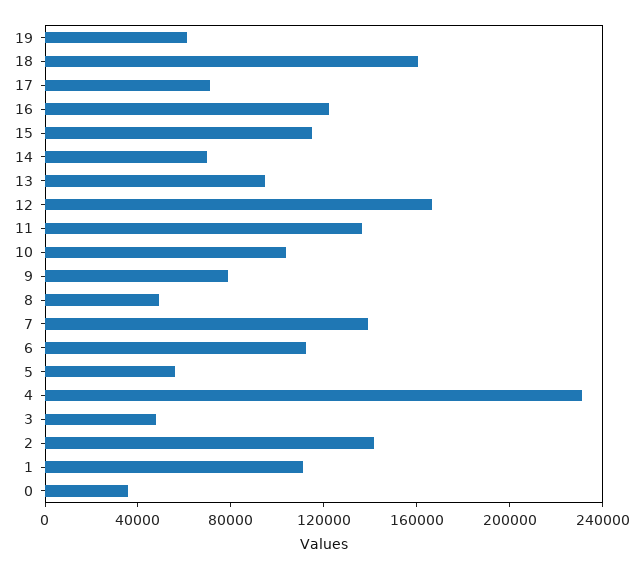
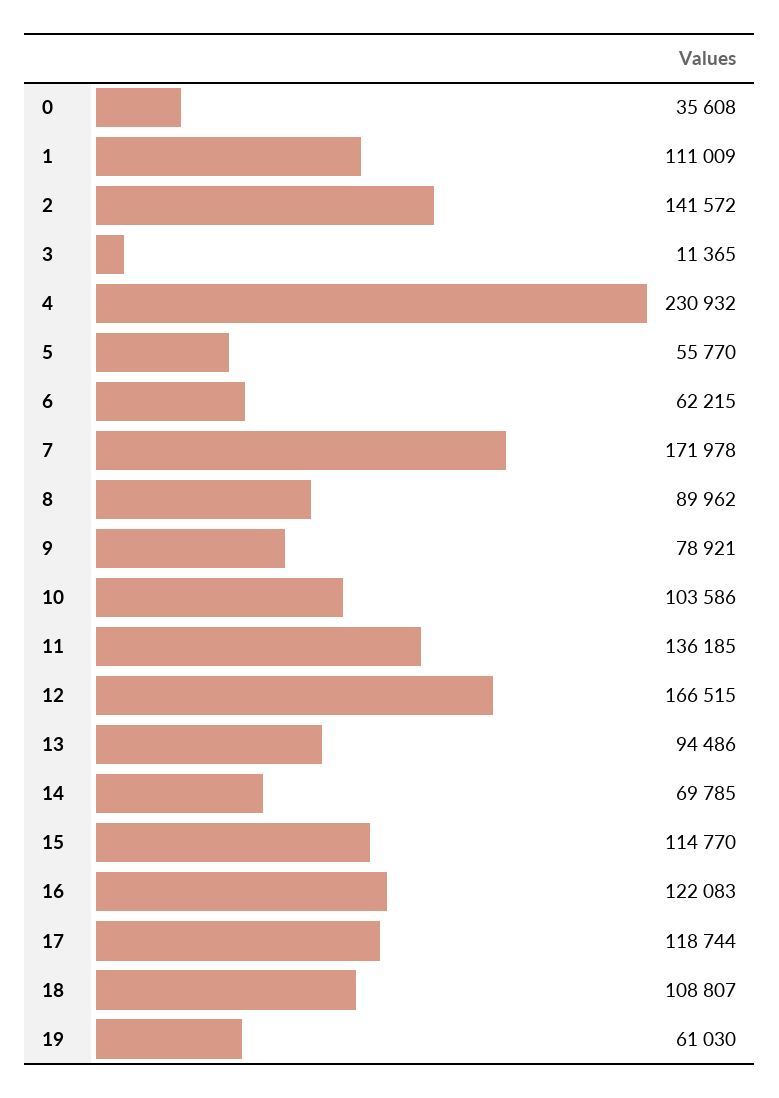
  {
    "19": 61030,
-   "18": 160000,
+   "18": 108807,
-   "17": 70000,
+   "17": 118744,
    "16": 122083,
    "15": 114770,
    "14": 69785,
    "13": 94486,
    "12": 166515,
    "11": 136185,
    "10": 103586,
    "9": 78921,
-   "8": 50000,
+   "8": 89962,
-   "7": 140000,
+   "7": 171978,
-   "6": 110000,
+   "6": 62215,
    "5": 55770,
    "4": 230932,
-   "3": 50000,
+   "3": 11365,
    "2": 141572,
    "1": 111009,
    "0": 35608
  }

